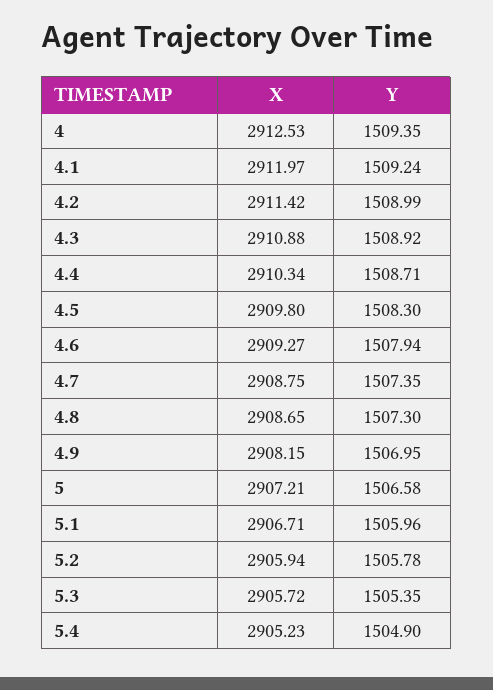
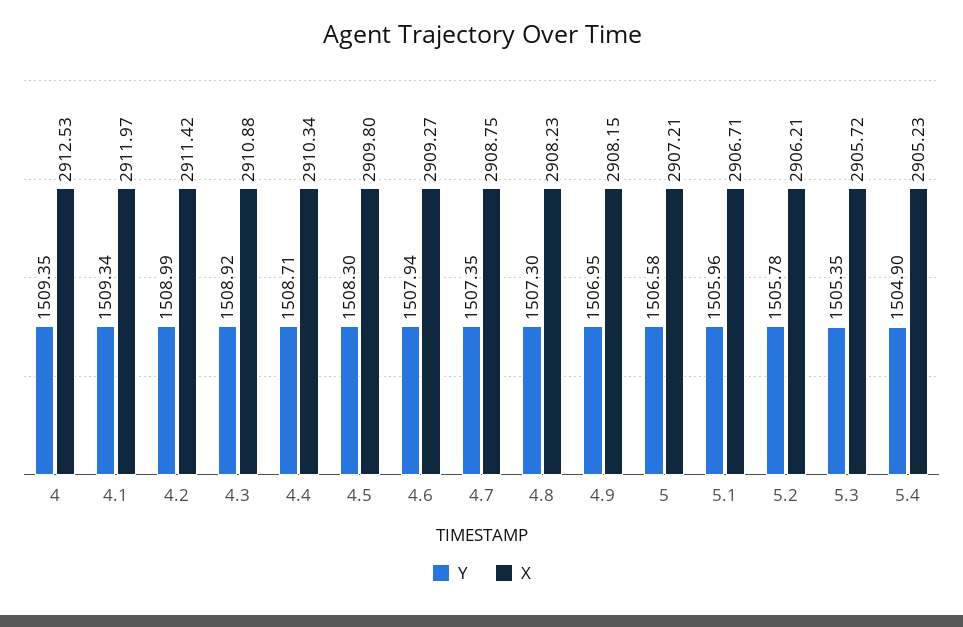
  {
    "X": {
      "4": 2912.53,
      "4.1": 2911.97,
      "4.2": 2911.42,
      "4.3": 2910.88,
      "4.4": 2910.34,
      "4.5": 2909.8,
      "4.6": 2909.27,
      "4.7": 2908.75,
-     "4.8": 2908.65,
+     "4.8": 2908.23,
      "4.9": 2908.15,
      "5": 2907.21,
      "5.1": 2906.71,
-     "5.2": 2905.94,
+     "5.2": 2906.21,
      "5.3": 2905.72,
      "5.4": 2905.23
    },
    "Y": {
      "4": 1509.35,
-     "4.1": 1509.24,
+     "4.1": 1509.34,
      "4.2": 1508.99,
      "4.3": 1508.92,
      "4.4": 1508.71,
      "4.5": 1508.3,
      "4.6": 1507.94,
      "4.7": 1507.35,
      "4.8": 1507.3,
      "4.9": 1506.95,
      "5": 1506.58,
      "5.1": 1505.96,
      "5.2": 1505.78,
      "5.3": 1505.35,
      "5.4": 1504.9
    }
  }

